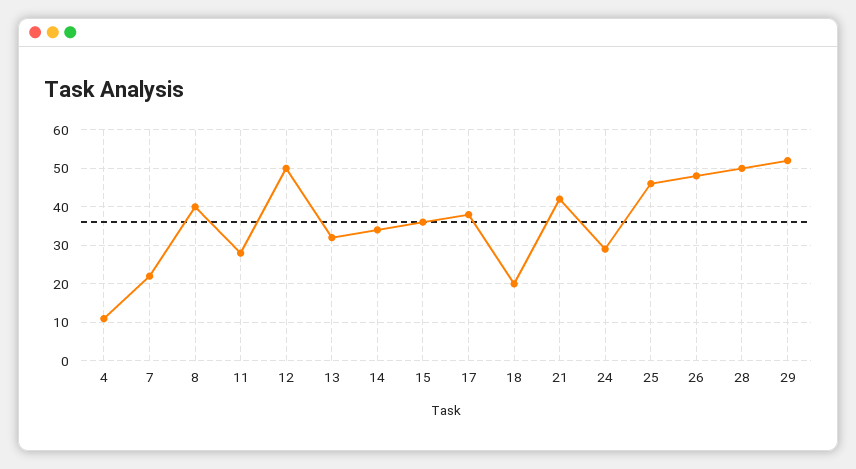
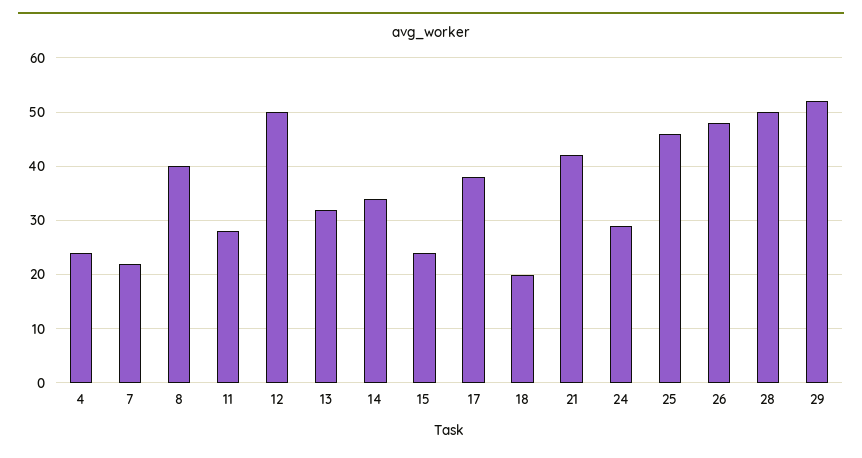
  {
-   "4": 10,
+   "4": 25,
    "7": 20,
    "8": 40,
    "11": 30,
    "12": 50,
    "13": 30,
    "14": 35,
-   "15": 35,
+   "15": 25,
    "17": 40,
    "18": 20,
    "21": 40,
    "24": 30,
    "25": 45,
    "26": 50,
    "28": 50,
    "29": 50
  }

